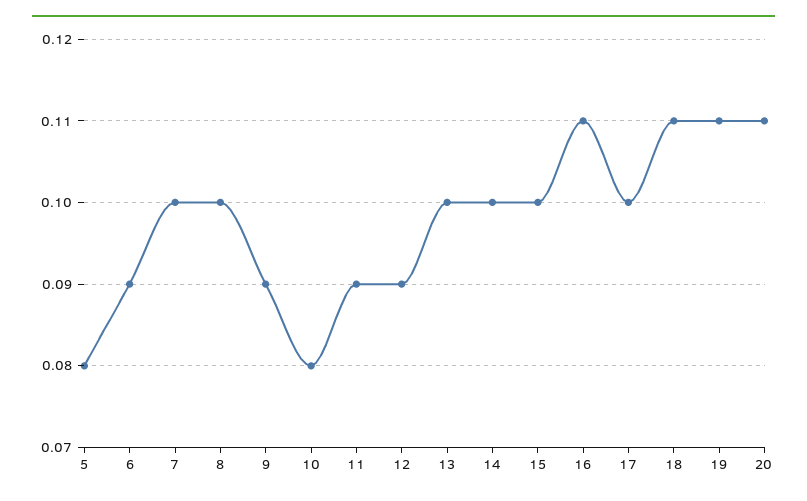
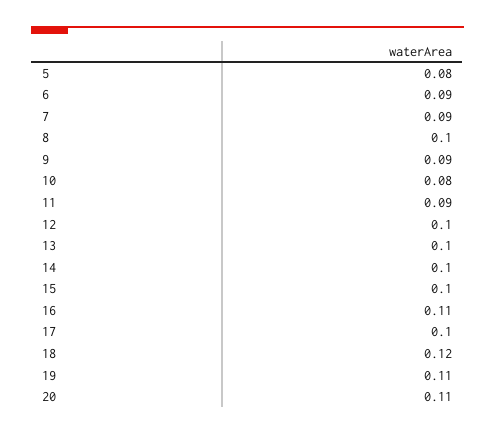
  {
    "5": 0.08,
    "6": 0.09,
-   "7": 0.1,
+   "7": 0.09,
    "8": 0.1,
    "9": 0.09,
    "10": 0.08,
    "11": 0.09,
-   "12": 0.09,
+   "12": 0.1,
    "13": 0.1,
    "14": 0.1,
    "15": 0.1,
    "16": 0.11,
    "17": 0.1,
-   "18": 0.11,
+   "18": 0.12,
    "19": 0.11,
    "20": 0.11
  }

